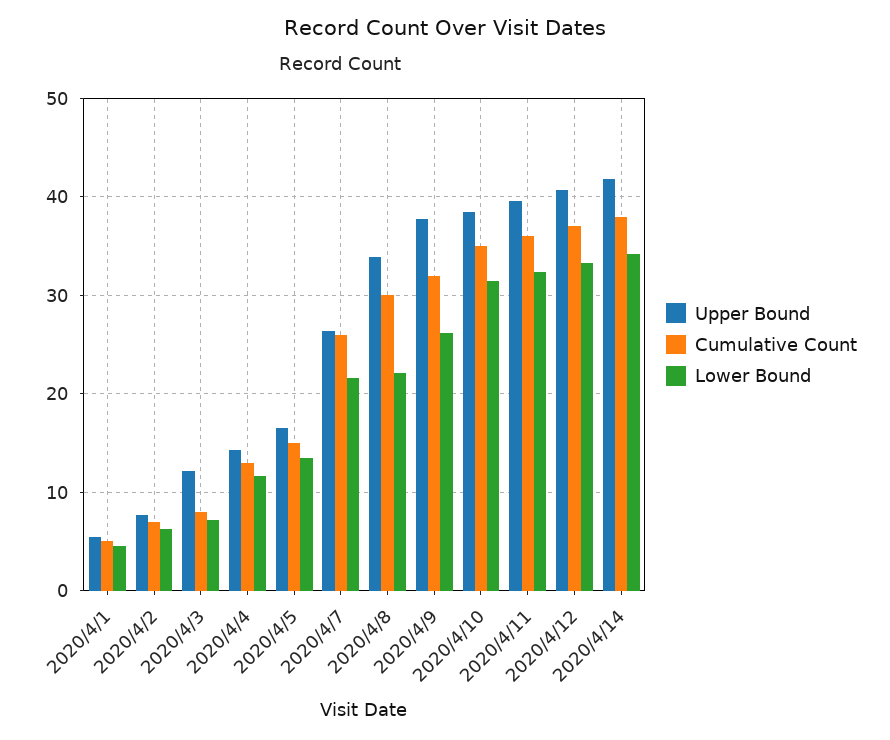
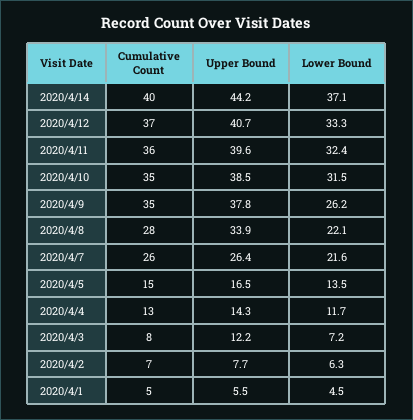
  {
    "Upper Bound": {
      "2020/4/1": 5.5,
      "2020/4/2": 7.7,
      "2020/4/3": 12.2,
      "2020/4/4": 14.3,
      "2020/4/5": 16.5,
      "2020/4/7": 26.4,
      "2020/4/8": 33.9,
      "2020/4/9": 37.8,
      "2020/4/10": 38.5,
      "2020/4/11": 39.6,
      "2020/4/12": 40.7,
-     "2020/4/14": 42
+     "2020/4/14": 44.2
    },
    "Cumulative Count": {
      "2020/4/1": 5,
      "2020/4/2": 7,
      "2020/4/3": 8,
      "2020/4/4": 13,
      "2020/4/5": 15,
      "2020/4/7": 26,
-     "2020/4/8": 30,
+     "2020/4/8": 28,
-     "2020/4/9": 32,
+     "2020/4/9": 35,
      "2020/4/10": 35,
      "2020/4/11": 36,
      "2020/4/12": 37,
-     "2020/4/14": 38
+     "2020/4/14": 40
    },
    "Lower Bound": {
      "2020/4/1": 4.5,
      "2020/4/2": 6.3,
      "2020/4/3": 7.2,
      "2020/4/4": 11.7,
      "2020/4/5": 13.5,
      "2020/4/7": 21.6,
      "2020/4/8": 22.1,
      "2020/4/9": 26.2,
      "2020/4/10": 31.5,
      "2020/4/11": 32.4,
      "2020/4/12": 33.3,
-     "2020/4/14": 34
+     "2020/4/14": 37.1
    }
  }

